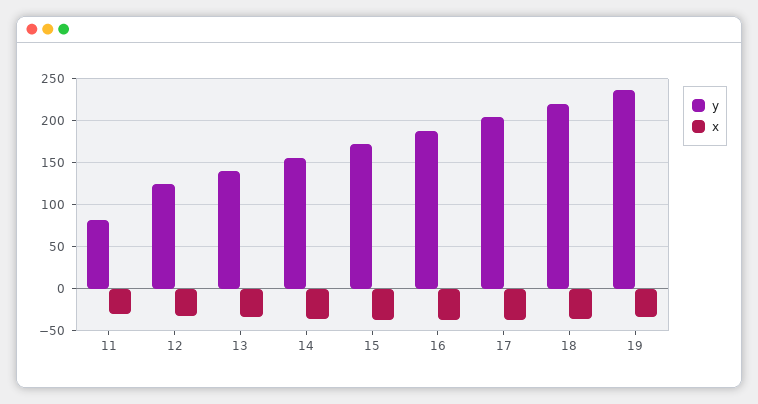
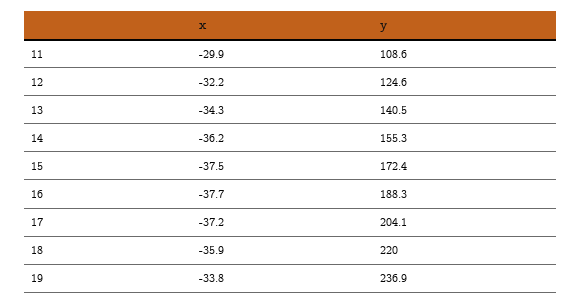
  {
    "y": {
-     "11": 80,
+     "11": 108.6,
      "12": 124.6,
      "13": 140.5,
      "14": 155.3,
      "15": 172.4,
      "16": 188.3,
      "17": 204.1,
      "18": 220,
      "19": 236.9
    },
    "x": {
      "11": -29.9,
      "12": -32.2,
      "13": -34.3,
      "14": -36.2,
      "15": -37.5,
      "16": -37.7,
      "17": -37.2,
      "18": -35.9,
      "19": -33.8
    }
  }

